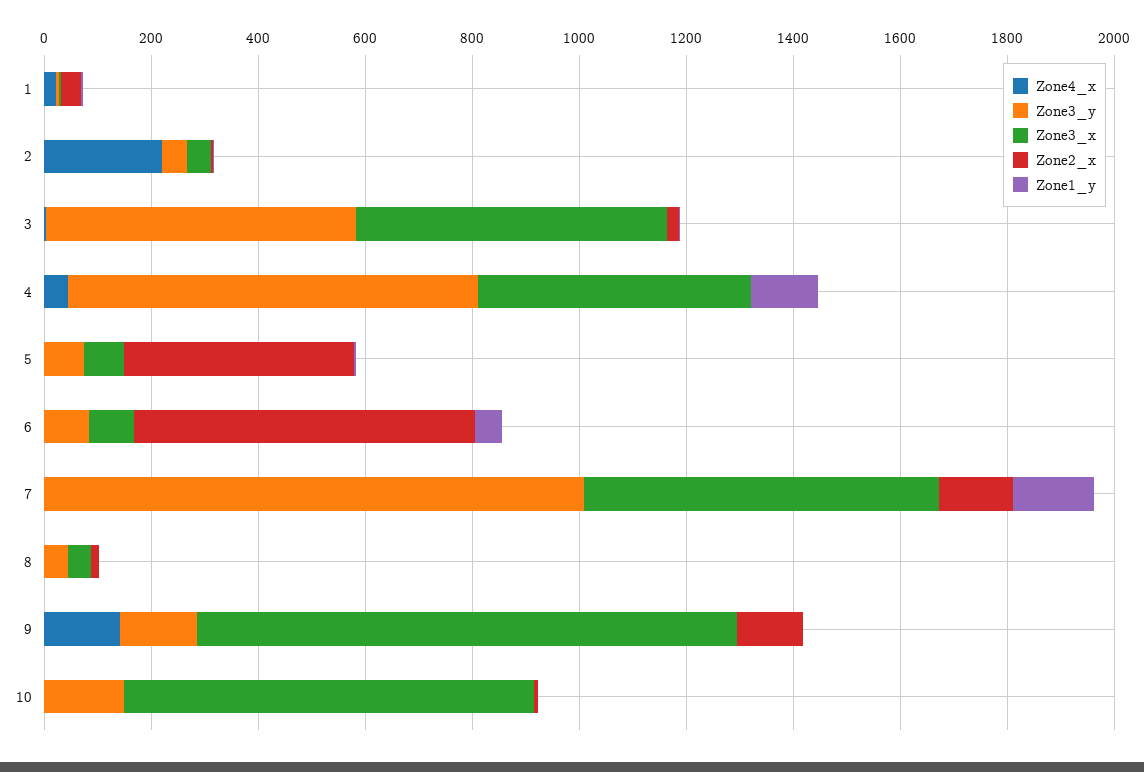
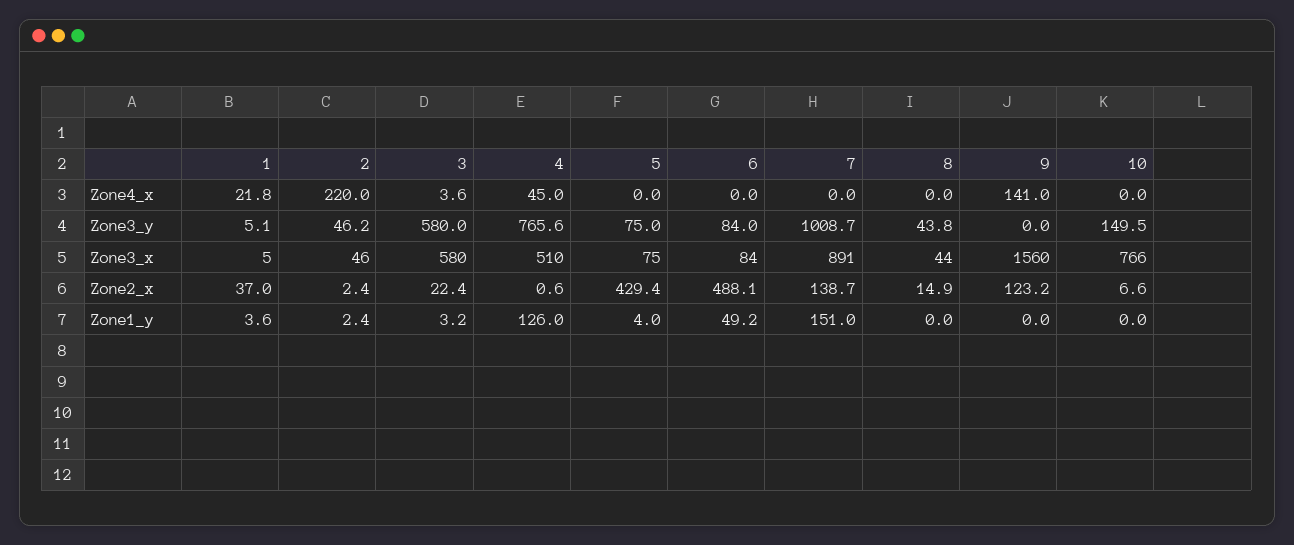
  {
    "Zone4_x": {
      "1": 21.8,
      "2": 220,
      "3": 3.6,
      "4": 45,
      "5": 0,
      "6": 0,
      "7": 0,
      "8": 0,
      "9": 141,
      "10": 0
    },
    "Zone3_y": {
      "1": 5.1,
      "2": 46.2,
      "3": 580,
      "4": 765.6,
      "5": 75,
      "6": 84,
      "7": 1008.7,
      "8": 43.8,
-     "9": 150,
+     "9": 0,
      "10": 149.5
    },
    "Zone3_x": {
      "1": 5,
      "2": 46,
      "3": 580,
      "4": 510,
      "5": 75,
      "6": 84,
-     "7": 650,
+     "7": 891,
      "8": 44,
-     "9": 1000,
+     "9": 1560,
      "10": 766
    },
    "Zone2_x": {
      "1": 37,
      "2": 2.4,
      "3": 22.4,
      "4": 0.6,
      "5": 429.4,
-     "6": 650,
+     "6": 488.1,
      "7": 138.7,
      "8": 14.9,
      "9": 123.2,
      "10": 6.6
    },
    "Zone1_y": {
      "1": 3.6,
      "2": 2.4,
      "3": 3.2,
      "4": 126,
      "5": 4,
      "6": 49.2,
      "7": 151,
      "8": 0,
      "9": 0,
      "10": 0
    }
  }

